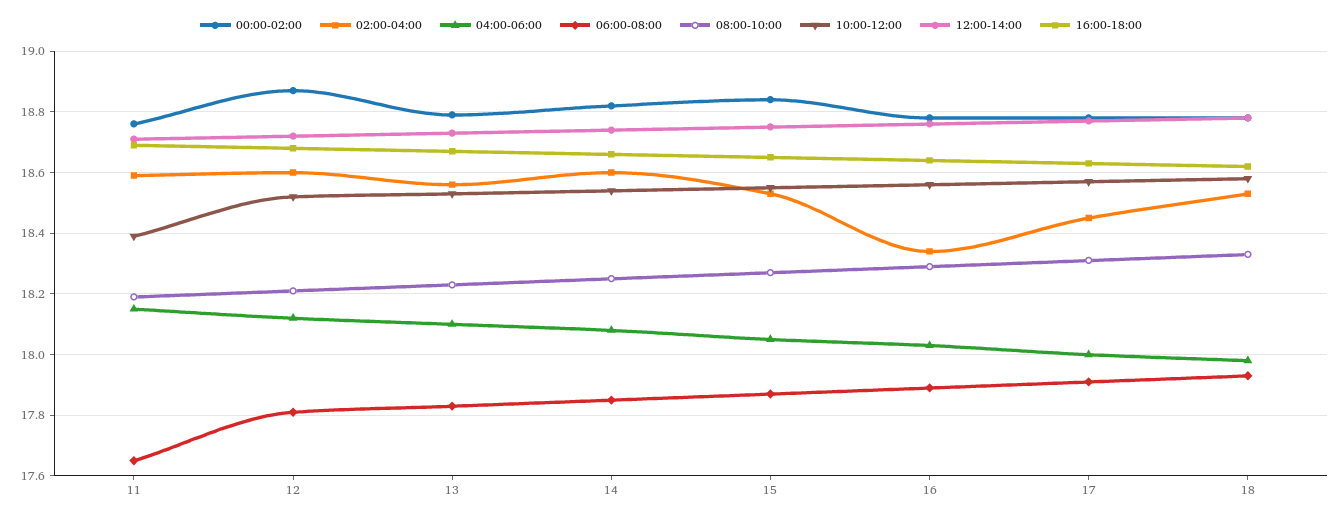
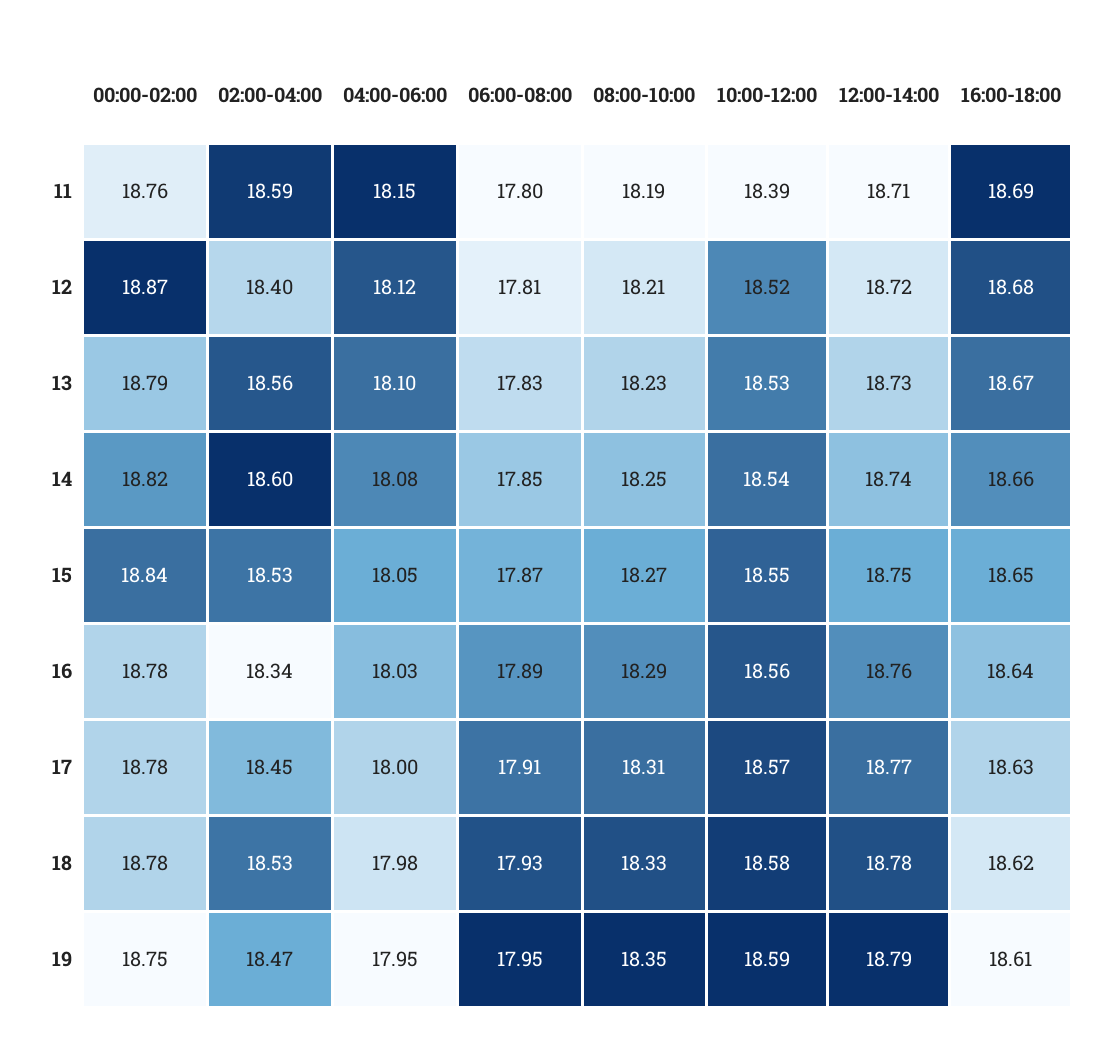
  {
    "00:00-02:00": {
      "11": 18.76,
      "12": 18.87,
      "13": 18.79,
      "14": 18.82,
      "15": 18.84,
      "16": 18.78,
      "17": 18.78,
-     "18": 18.78
+     "18": 18.78,
+     "19": 18.75
    },
    "02:00-04:00": {
      "11": 18.59,
-     "12": 18.6,
+     "12": 18.4,
      "13": 18.56,
      "14": 18.6,
      "15": 18.53,
      "16": 18.34,
      "17": 18.45,
-     "18": 18.53
+     "18": 18.53,
+     "19": 18.47
    },
    "04:00-06:00": {
      "11": 18.15,
      "12": 18.12,
      "13": 18.1,
      "14": 18.08,
      "15": 18.05,
      "16": 18.03,
      "17": 18,
-     "18": 17.98
+     "18": 17.98,
+     "19": 17.95
    },
    "06:00-08:00": {
-     "11": 17.65,
+     "11": 17.8,
      "12": 17.81,
      "13": 17.83,
      "14": 17.85,
      "15": 17.87,
      "16": 17.89,
      "17": 17.91,
-     "18": 17.93
+     "18": 17.93,
+     "19": 17.95
    },
    "08:00-10:00": {
      "11": 18.19,
      "12": 18.21,
      "13": 18.23,
      "14": 18.25,
      "15": 18.27,
      "16": 18.29,
      "17": 18.31,
-     "18": 18.33
+     "18": 18.33,
+     "19": 18.35
    },
    "10:00-12:00": {
      "11": 18.39,
      "12": 18.52,
      "13": 18.53,
      "14": 18.54,
      "15": 18.55,
      "16": 18.56,
      "17": 18.57,
-     "18": 18.58
+     "18": 18.58,
+     "19": 18.59
    },
    "12:00-14:00": {
      "11": 18.71,
      "12": 18.72,
      "13": 18.73,
      "14": 18.74,
      "15": 18.75,
      "16": 18.76,
      "17": 18.77,
-     "18": 18.78
+     "18": 18.78,
+     "19": 18.79
    },
    "16:00-18:00": {
      "11": 18.69,
      "12": 18.68,
      "13": 18.67,
      "14": 18.66,
      "15": 18.65,
      "16": 18.64,
      "17": 18.63,
-     "18": 18.62
+     "18": 18.62,
+     "19": 18.61
    }
  }

